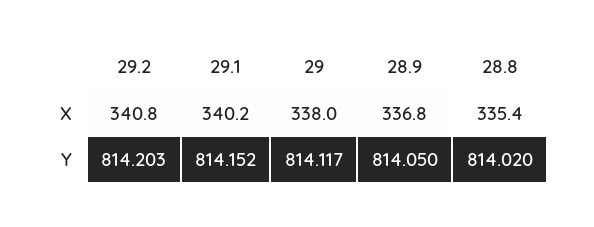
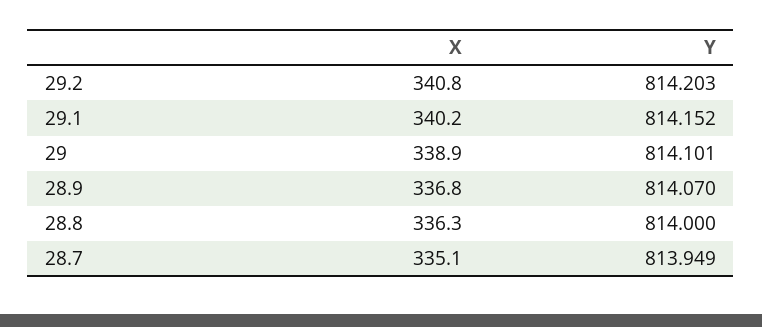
  {
    "29.2": {
      "X": 340.8,
      "Y": 814.203
    },
    "29.1": {
      "X": 340.2,
      "Y": 814.152
    },
    "29": {
-     "X": 338,
+     "X": 338.9,
-     "Y": 814.117
+     "Y": 814.101
    },
    "28.9": {
      "X": 336.8,
-     "Y": 814.05
+     "Y": 814.07
    },
    "28.8": {
-     "X": 335.4,
+     "X": 336.3,
-     "Y": 814.02
+     "Y": 814
-   }
+   },
+   "28.7": {
+     "X": 335.1,
+     "Y": 813.949
+   }
  }

